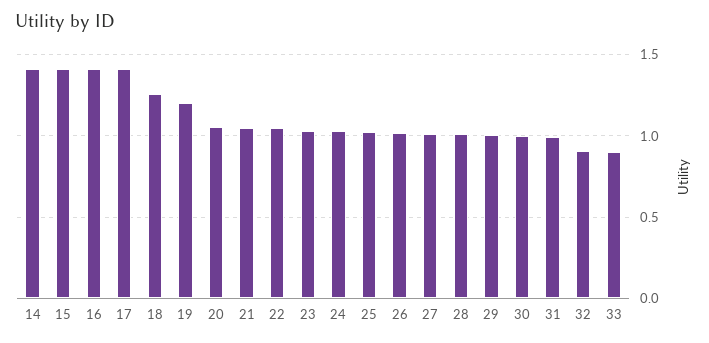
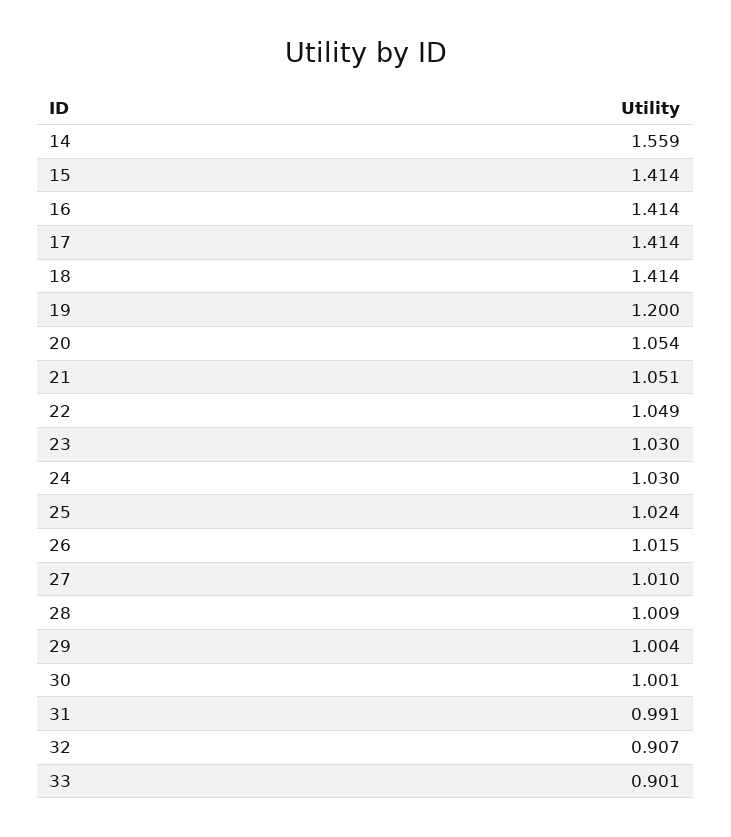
  {
-   "14": 1.4,
+   "14": 1.559,
    "15": 1.414,
    "16": 1.414,
    "17": 1.414,
-   "18": 1.25,
+   "18": 1.414,
    "19": 1.2,
    "20": 1.054,
    "21": 1.051,
    "22": 1.049,
    "23": 1.03,
    "24": 1.03,
    "25": 1.024,
    "26": 1.015,
    "27": 1.01,
    "28": 1.009,
    "29": 1.004,
    "30": 1.001,
    "31": 0.991,
    "32": 0.907,
    "33": 0.901
  }

